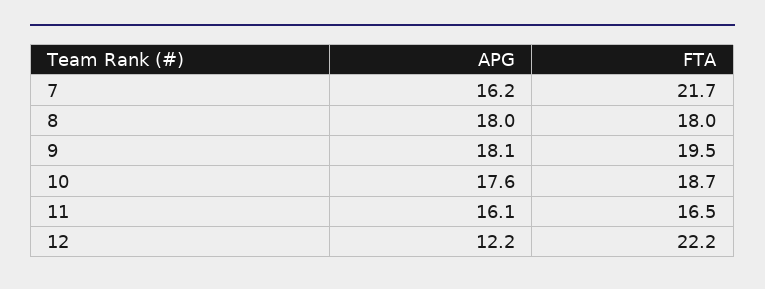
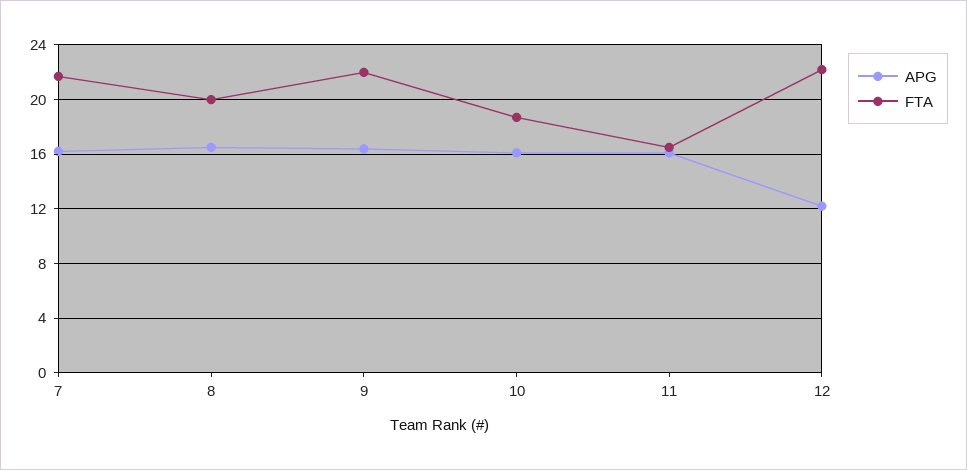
  {
    "APG": {
      "7": 16.2,
-     "8": 18,
+     "8": 16.5,
-     "9": 18.1,
+     "9": 16.5,
-     "10": 17.6,
+     "10": 16,
      "11": 16.1,
      "12": 12.2
    },
    "FTA": {
      "7": 21.7,
-     "8": 18,
+     "8": 20,
-     "9": 19.5,
+     "9": 22,
      "10": 18.7,
      "11": 16.5,
      "12": 22.2
    }
  }

